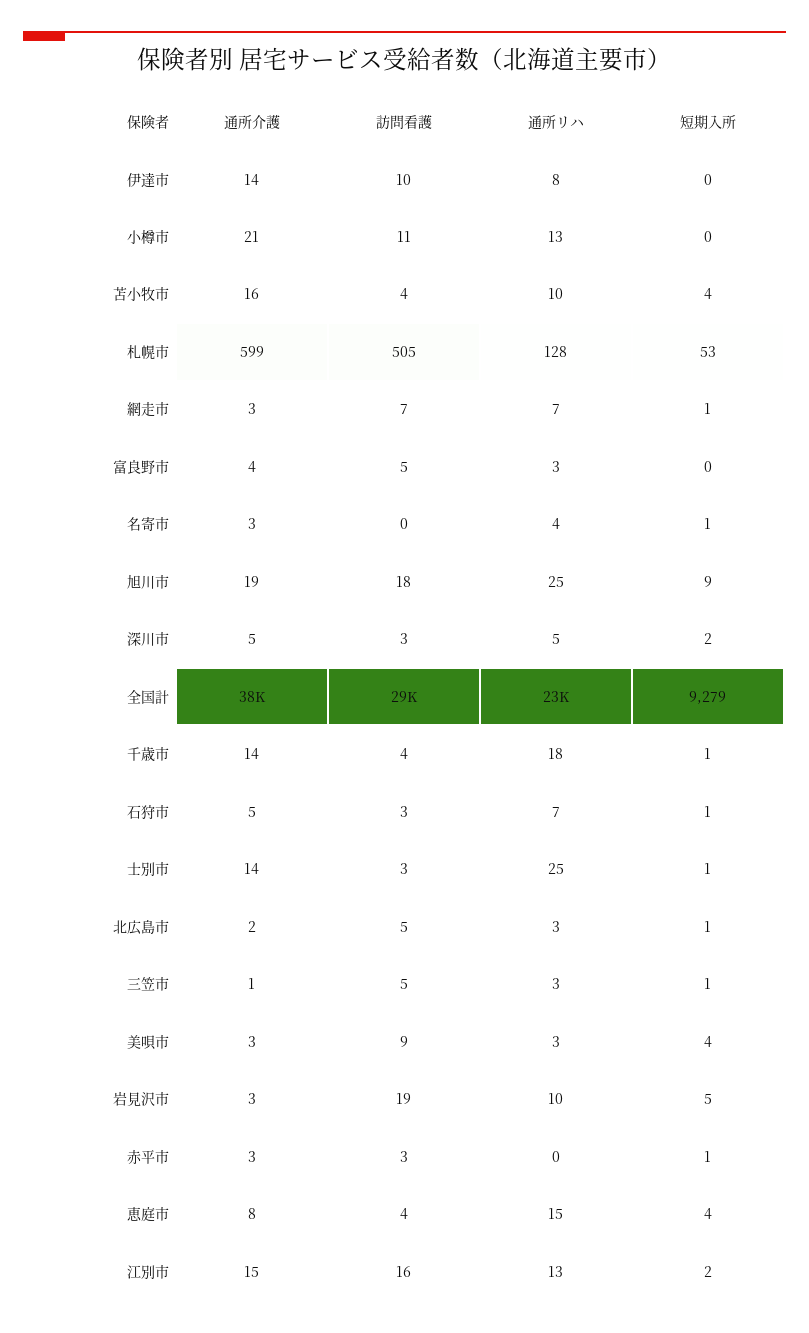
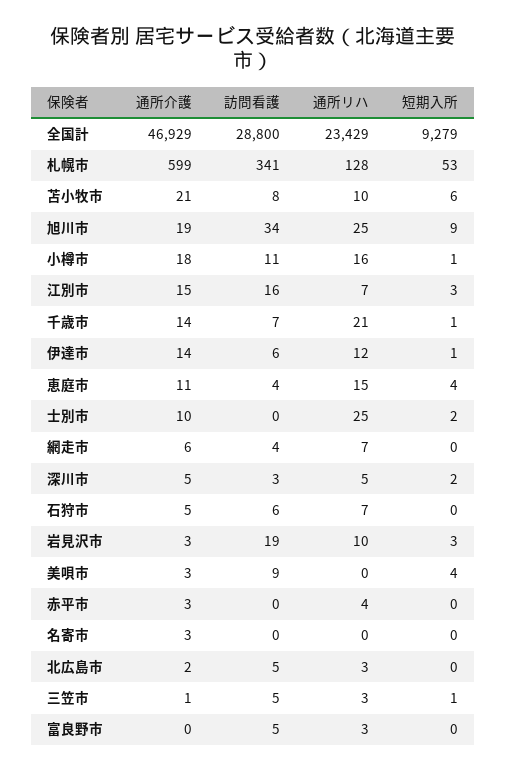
  {
    "通所介護": {
      "伊達市": 14,
-     "小樽市": 21,
+     "小樽市": 18,
-     "苫小牧市": 16,
+     "苫小牧市": 21,
      "札幌市": 599,
-     "網走市": 3,
+     "網走市": 6,
-     "富良野市": 4,
+     "富良野市": 0,
      "名寄市": 3,
      "旭川市": 19,
      "深川市": 5,
-     "全国計": 38000,
+     "全国計": 46929,
      "千歳市": 14,
      "石狩市": 5,
-     "士別市": 14,
+     "士別市": 10,
      "北広島市": 2,
      "三笠市": 1,
      "美唄市": 3,
      "岩見沢市": 3,
      "赤平市": 3,
-     "恵庭市": 8,
+     "恵庭市": 11,
      "江別市": 15
    },
    "訪問看護": {
-     "伊達市": 10,
+     "伊達市": 6,
      "小樽市": 11,
-     "苫小牧市": 4,
+     "苫小牧市": 8,
-     "札幌市": 505,
+     "札幌市": 341,
-     "網走市": 7,
+     "網走市": 4,
      "富良野市": 5,
      "名寄市": 0,
-     "旭川市": 18,
+     "旭川市": 34,
      "深川市": 3,
      "全国計": 28800,
-     "千歳市": 4,
+     "千歳市": 7,
-     "石狩市": 3,
+     "石狩市": 6,
-     "士別市": 3,
+     "士別市": 0,
      "北広島市": 5,
      "三笠市": 5,
      "美唄市": 9,
      "岩見沢市": 19,
-     "赤平市": 3,
+     "赤平市": 0,
      "恵庭市": 4,
      "江別市": 16
    },
    "通所リハ": {
-     "伊達市": 8,
+     "伊達市": 12,
-     "小樽市": 13,
+     "小樽市": 16,
      "苫小牧市": 10,
      "札幌市": 128,
      "網走市": 7,
      "富良野市": 3,
-     "名寄市": 4,
+     "名寄市": 0,
      "旭川市": 25,
      "深川市": 5,
      "全国計": 23429,
-     "千歳市": 18,
+     "千歳市": 21,
      "石狩市": 7,
      "士別市": 25,
      "北広島市": 3,
      "三笠市": 3,
-     "美唄市": 3,
+     "美唄市": 0,
      "岩見沢市": 10,
-     "赤平市": 0,
+     "赤平市": 4,
      "恵庭市": 15,
-     "江別市": 13
+     "江別市": 7
    },
    "短期入所": {
-     "伊達市": 0,
+     "伊達市": 1,
-     "小樽市": 0,
+     "小樽市": 1,
-     "苫小牧市": 4,
+     "苫小牧市": 6,
      "札幌市": 53,
-     "網走市": 1,
+     "網走市": 0,
      "富良野市": 0,
-     "名寄市": 1,
+     "名寄市": 0,
      "旭川市": 9,
      "深川市": 2,
      "全国計": 9279,
      "千歳市": 1,
-     "石狩市": 1,
+     "石狩市": 0,
-     "士別市": 1,
+     "士別市": 2,
-     "北広島市": 1,
+     "北広島市": 0,
      "三笠市": 1,
      "美唄市": 4,
-     "岩見沢市": 5,
+     "岩見沢市": 3,
-     "赤平市": 1,
+     "赤平市": 0,
      "恵庭市": 4,
-     "江別市": 2
+     "江別市": 3
    }
  }

